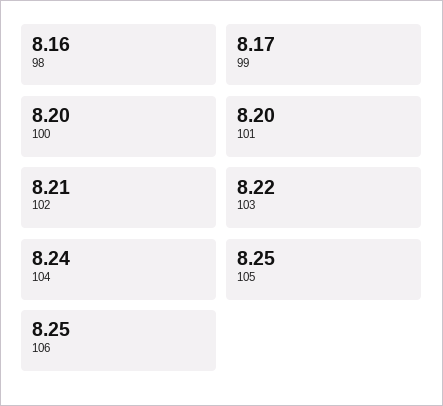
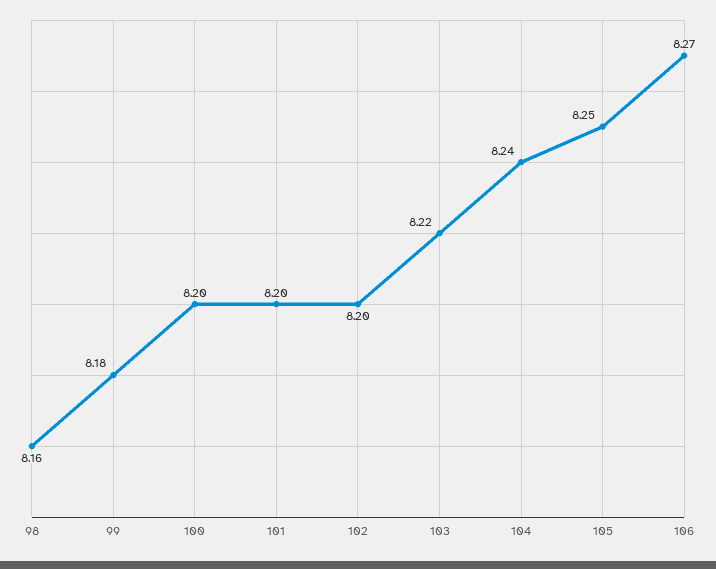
  {
    "98": 8.16,
-   "99": 8.17,
+   "99": 8.18,
    "100": 8.2,
    "101": 8.2,
-   "102": 8.21,
+   "102": 8.2,
    "103": 8.22,
    "104": 8.24,
    "105": 8.25,
-   "106": 8.25
+   "106": 8.27
  }

